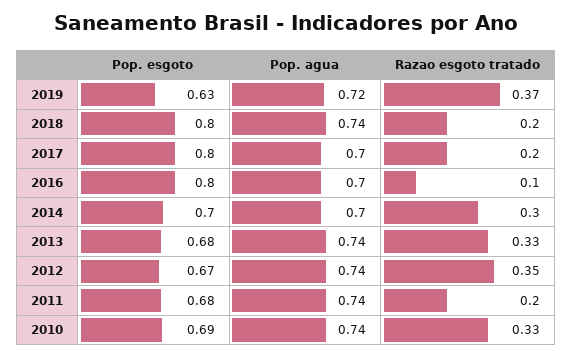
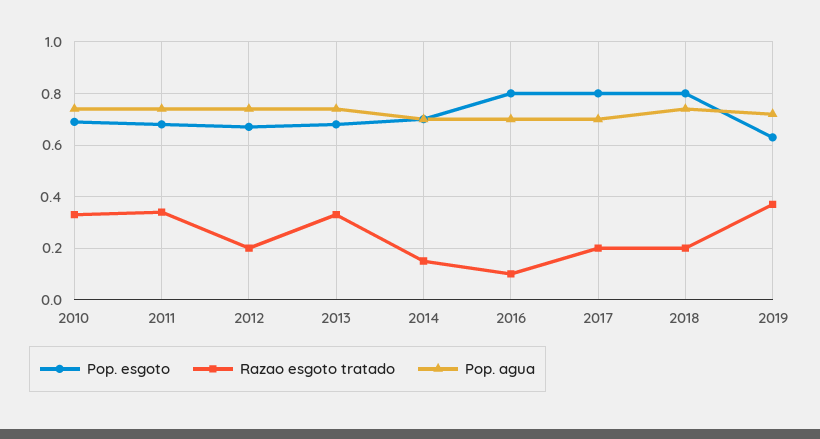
  {
    "Pop. esgoto": {
      "2019": 0.63,
      "2018": 0.8,
      "2017": 0.8,
      "2016": 0.8,
      "2014": 0.7,
      "2013": 0.68,
      "2012": 0.67,
      "2011": 0.68,
      "2010": 0.69
    },
    "Pop. agua": {
      "2019": 0.72,
      "2018": 0.74,
      "2017": 0.7,
      "2016": 0.7,
      "2014": 0.7,
      "2013": 0.74,
      "2012": 0.74,
      "2011": 0.74,
      "2010": 0.74
    },
    "Razao esgoto tratado": {
      "2019": 0.37,
      "2018": 0.2,
      "2017": 0.2,
      "2016": 0.1,
-     "2014": 0.3,
+     "2014": 0.15,
      "2013": 0.33,
-     "2012": 0.35,
+     "2012": 0.2,
-     "2011": 0.2,
+     "2011": 0.35,
      "2010": 0.33
    }
  }

